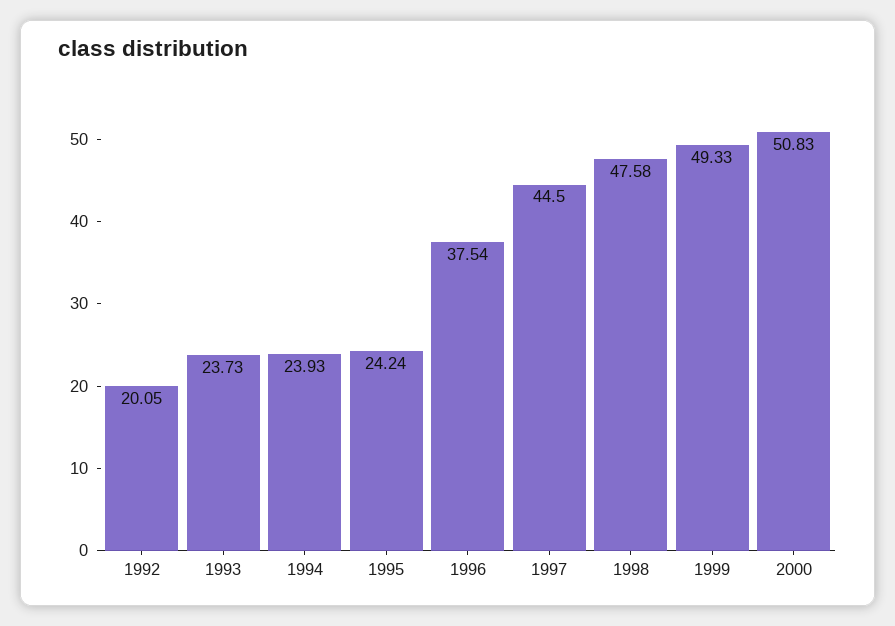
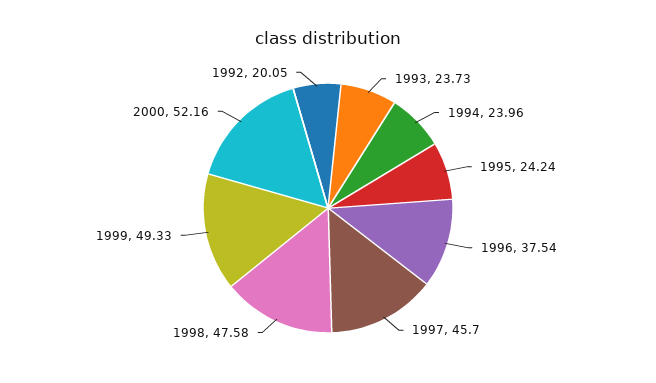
  {
    "1992": 20.05,
    "1993": 23.73,
-   "1994": 23.93,
+   "1994": 23.96,
    "1995": 24.24,
    "1996": 37.54,
-   "1997": 44.5,
+   "1997": 45.7,
    "1998": 47.58,
    "1999": 49.33,
-   "2000": 50.83
+   "2000": 52.16
  }

